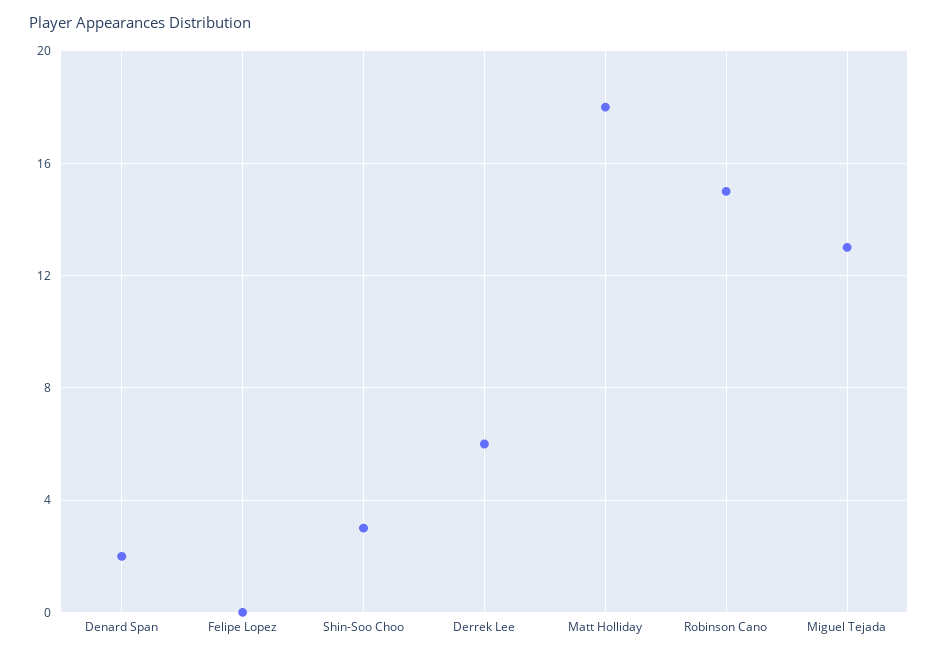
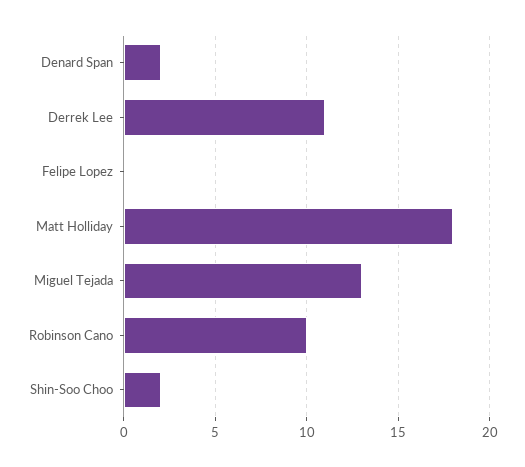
  {
    "Denard Span": 2,
    "Felipe Lopez": 0,
-   "Shin-Soo Choo": 3,
+   "Shin-Soo Choo": 2,
-   "Derrek Lee": 6,
+   "Derrek Lee": 11,
    "Matt Holliday": 18,
-   "Robinson Cano": 15,
+   "Robinson Cano": 10,
    "Miguel Tejada": 13
  }

